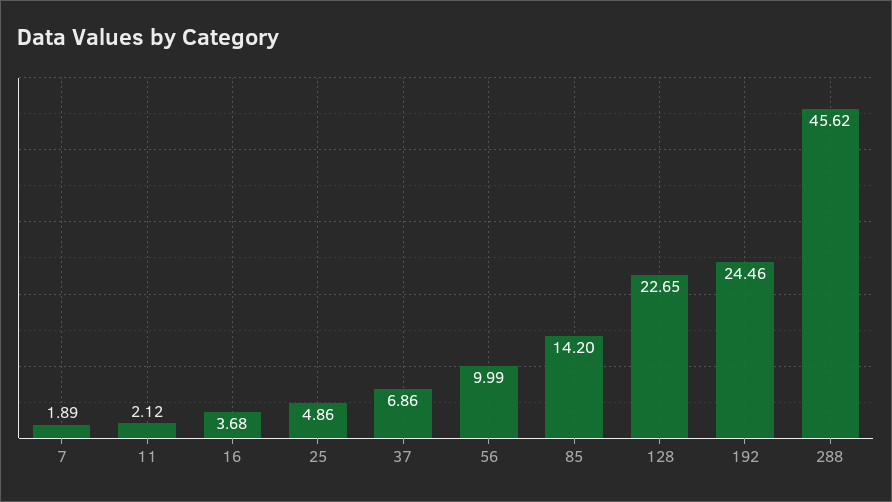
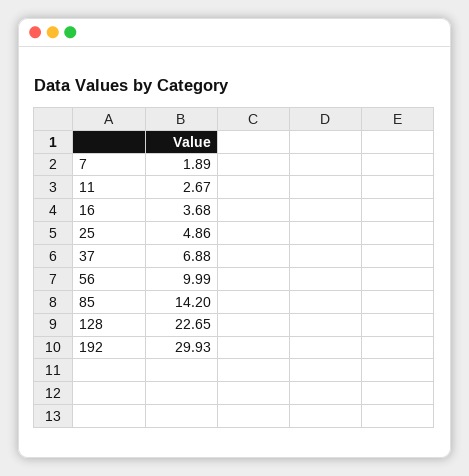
  {
    "7": 1.89,
-   "11": 2.12,
+   "11": 2.67,
    "16": 3.68,
    "25": 4.86,
-   "37": 6.86,
+   "37": 6.88,
    "56": 9.99,
    "85": 14.2,
    "128": 22.65,
-   "192": 24.46,
+   "192": 29.93
-   "288": 45.62
  }

